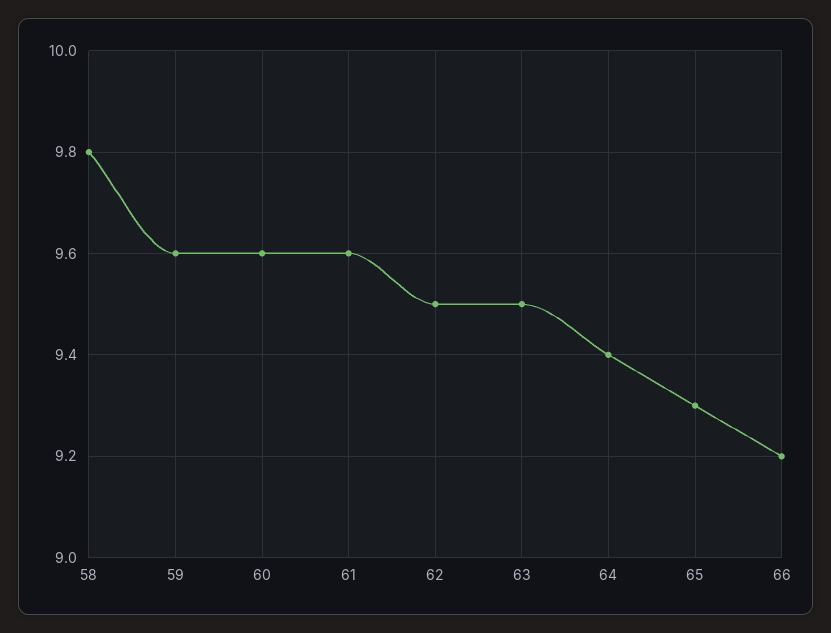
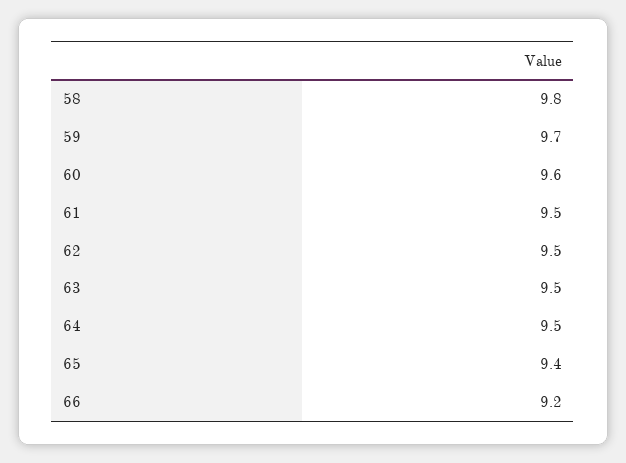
  {
    "58": 9.8,
-   "59": 9.6,
+   "59": 9.7,
    "60": 9.6,
-   "61": 9.6,
+   "61": 9.5,
    "62": 9.5,
    "63": 9.5,
-   "64": 9.4,
+   "64": 9.5,
-   "65": 9.3,
+   "65": 9.4,
    "66": 9.2
  }

